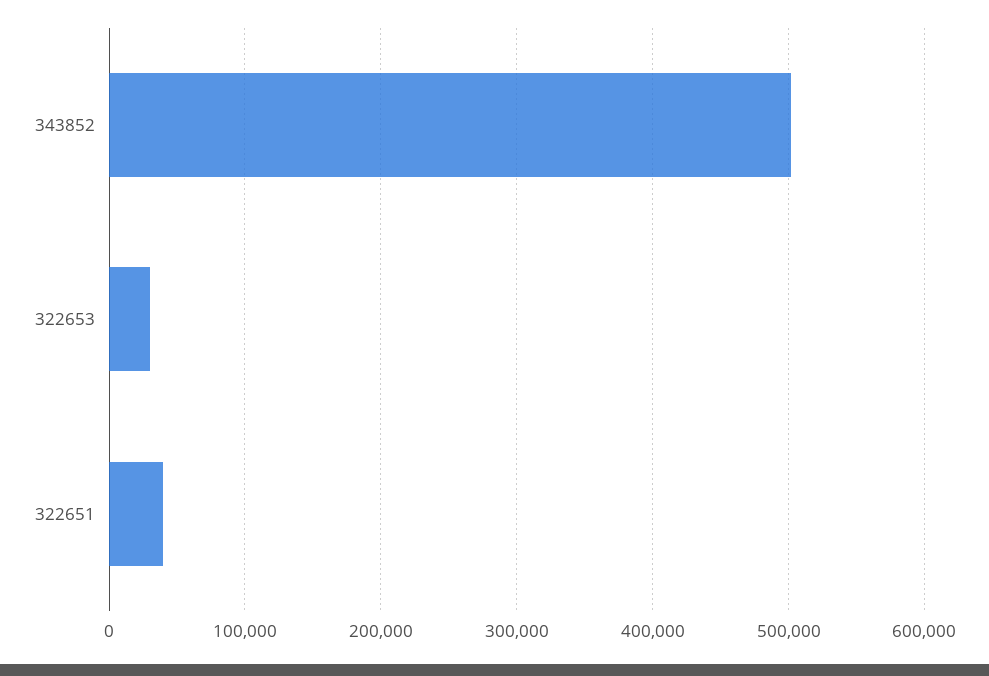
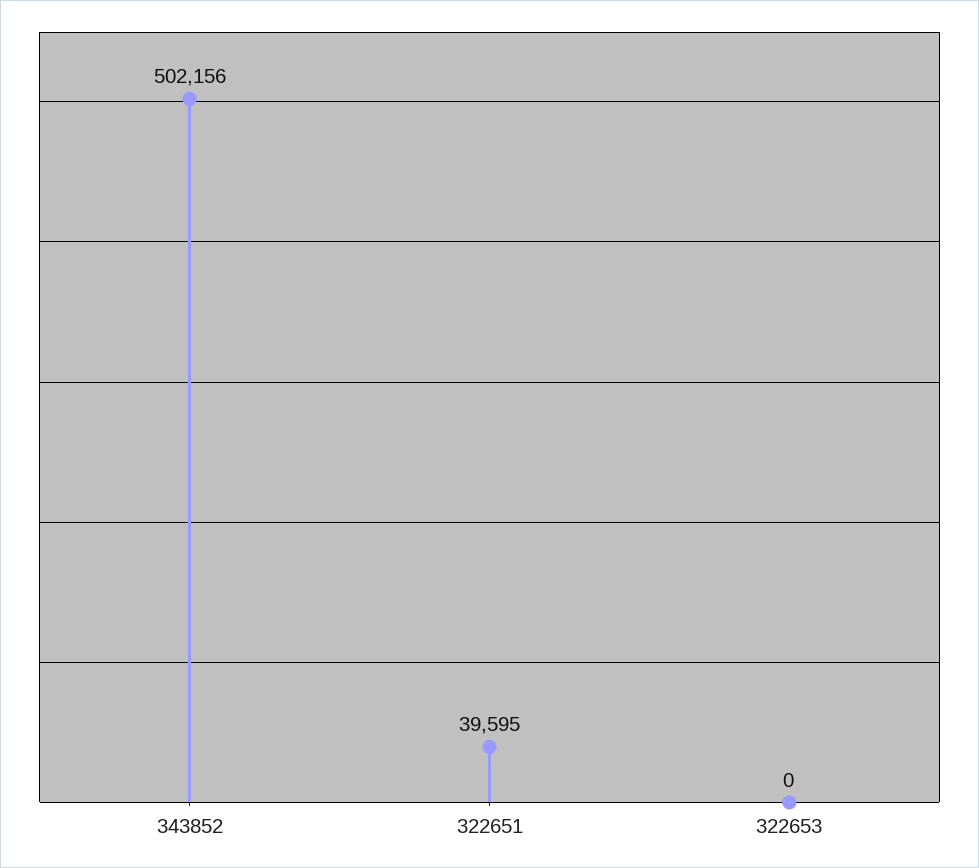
  {
    "343852": 502156,
-   "322653": 30000,
+   "322653": 0,
    "322651": 39595
  }

